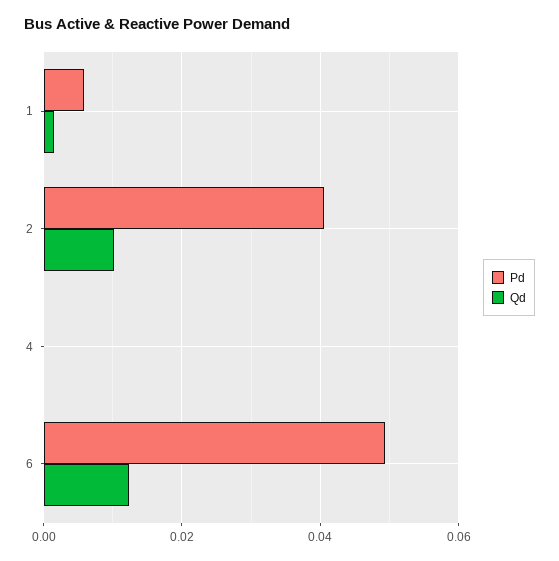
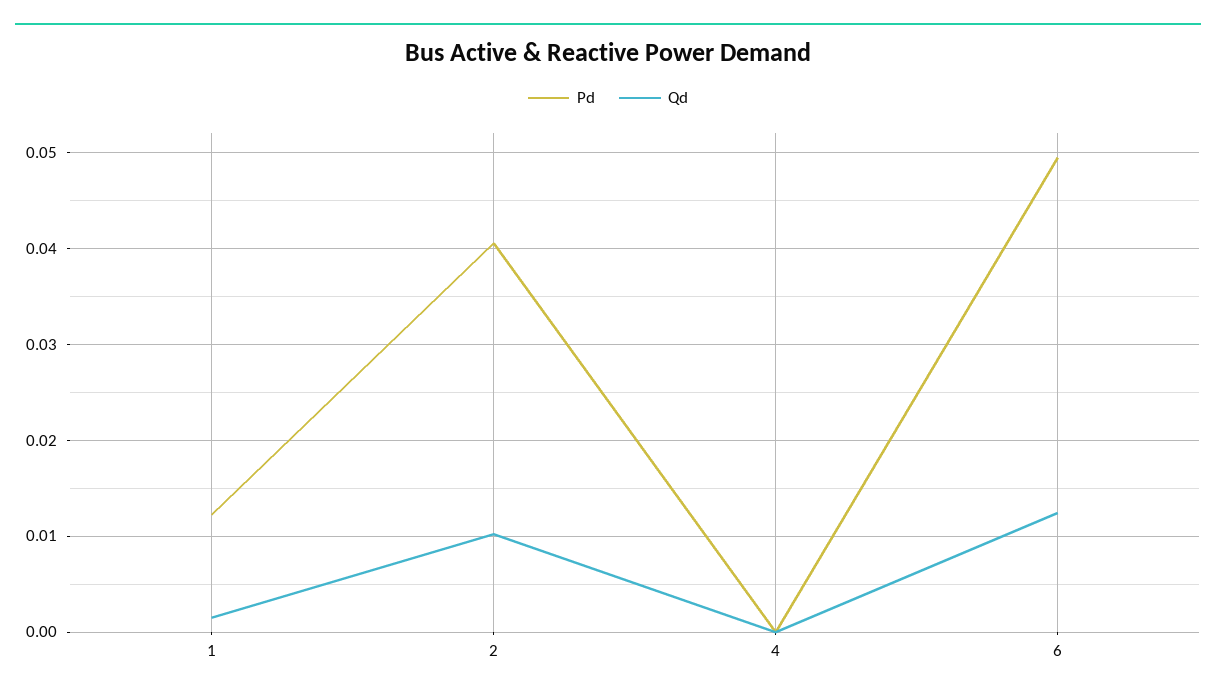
  {
    "Pd": {
-     "1": 0.006,
+     "1": 0.012,
      "2": 0.041,
      "4": 0,
      "6": 0.049
    },
    "Qd": {
      "1": 0.002,
      "2": 0.01,
      "4": 0,
      "6": 0.012
    }
  }

